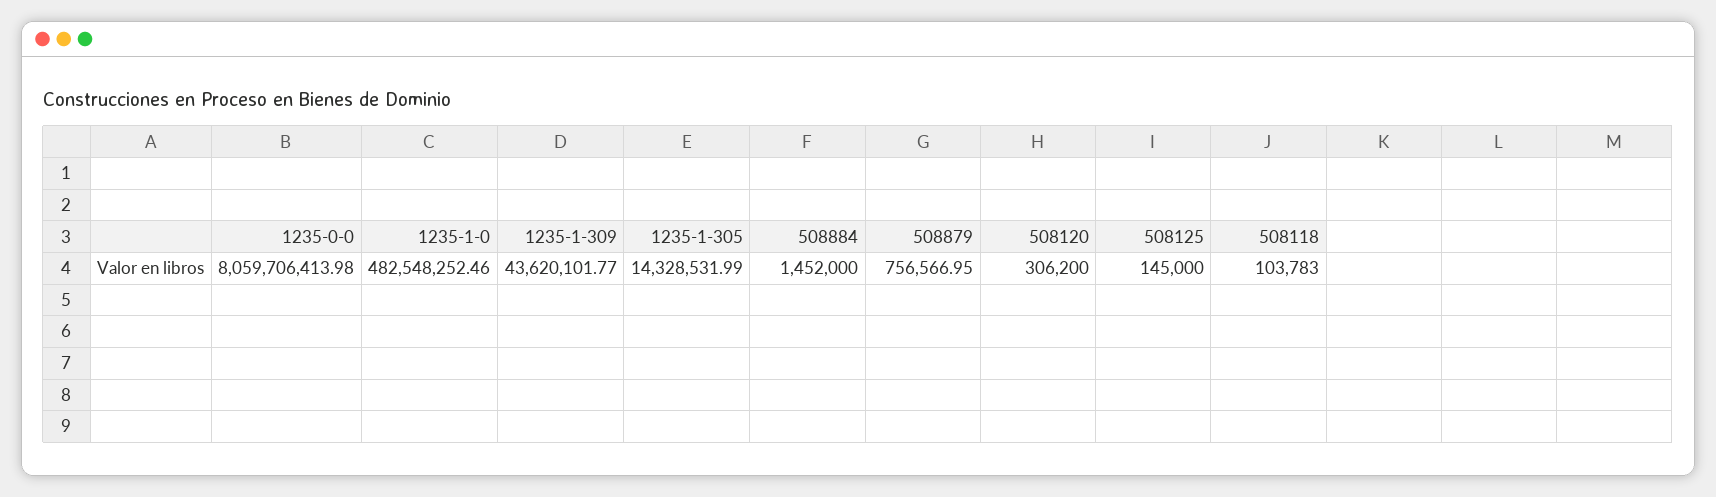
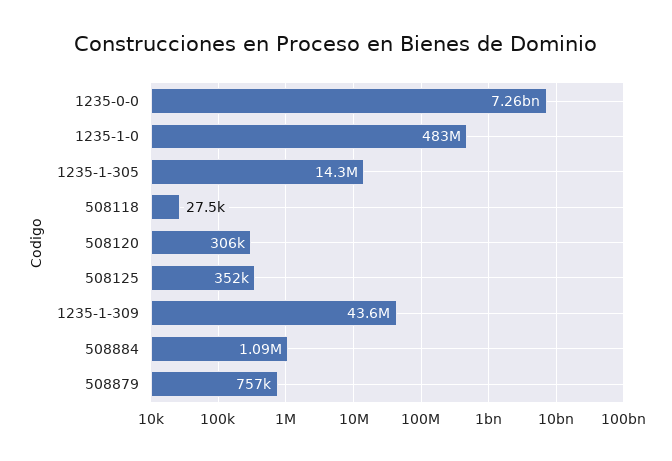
  {
-   "1235-0-0": 8059706413.98,
+   "1235-0-0": 7260000000,
    "1235-1-0": 482548252.46,
    "1235-1-309": 43620101.77,
    "1235-1-305": 14328531.99,
-   "508884": 1452000,
+   "508884": 1090000,
    "508879": 756566.95,
    "508120": 306200,
-   "508125": 145000,
+   "508125": 352000,
-   "508118": 103783
+   "508118": 27500
  }

